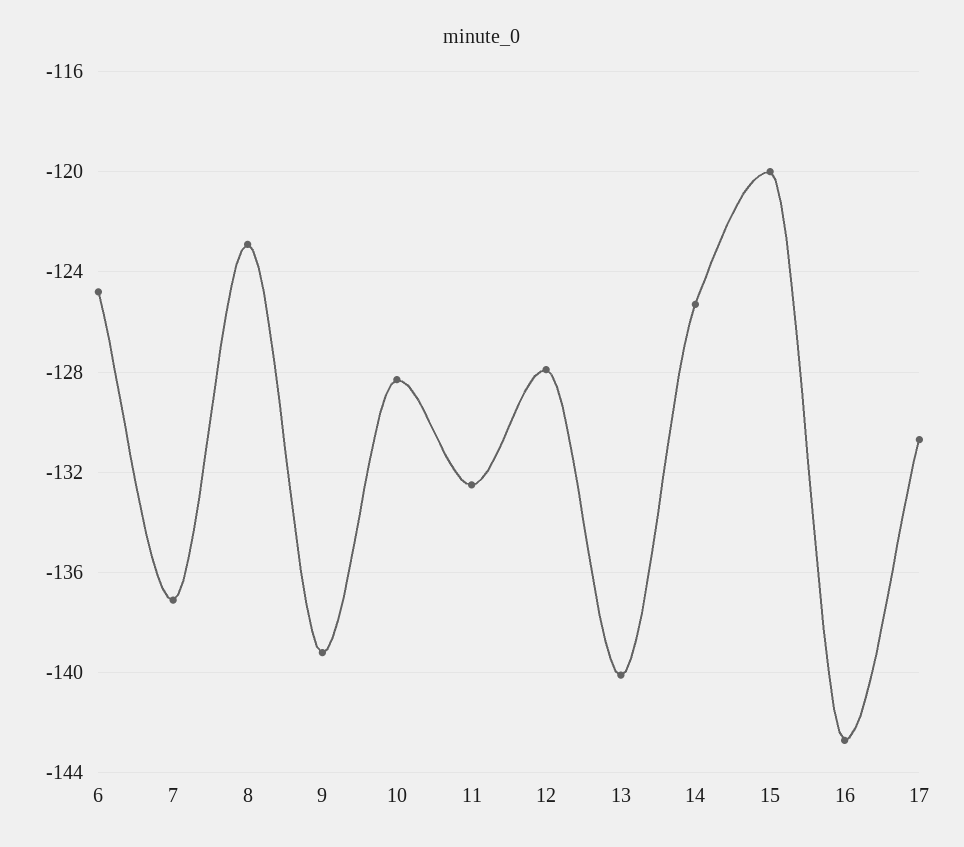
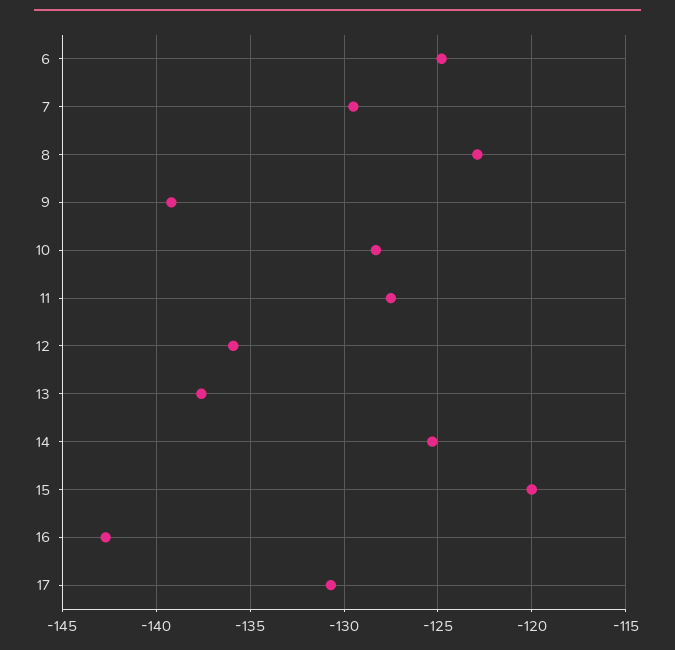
  {
    "6": -125,
-   "7": -137,
+   "7": -129.5,
    "8": -123,
    "9": -139,
    "10": -128.5,
-   "11": -132.5,
+   "11": -127.5,
-   "12": -128,
+   "12": -136,
-   "13": -140,
+   "13": -137.5,
    "14": -125.5,
    "15": -120,
    "16": -142.5,
    "17": -130.5
  }

